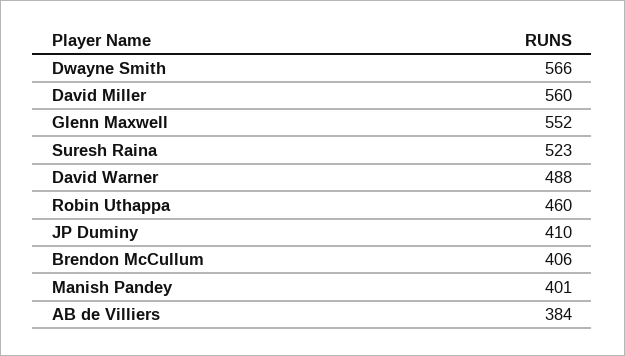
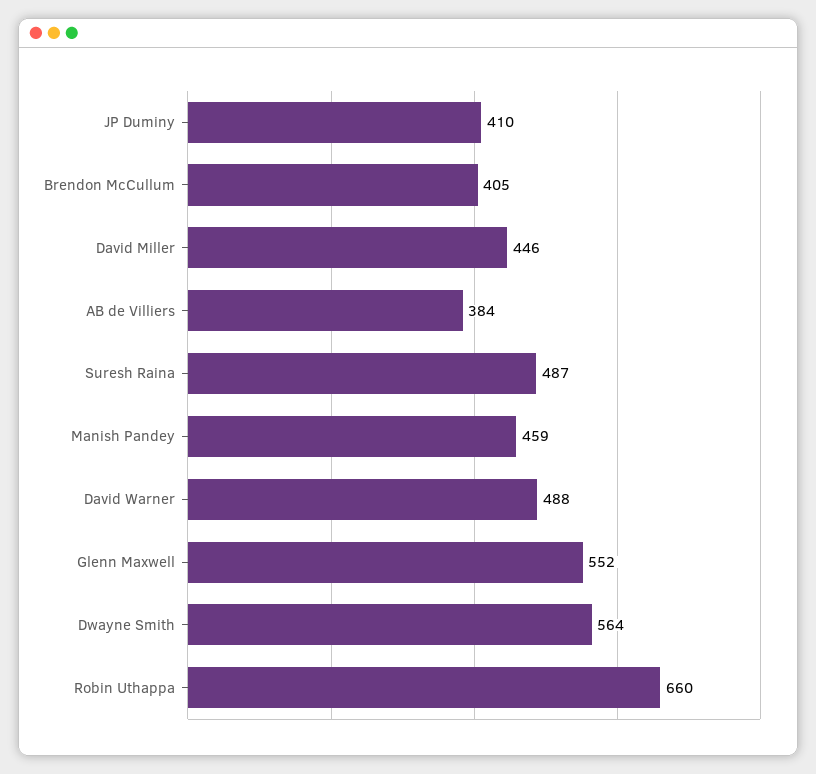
  {
-   "Dwayne Smith": 566,
+   "Dwayne Smith": 564,
-   "David Miller": 560,
+   "David Miller": 446,
    "Glenn Maxwell": 552,
-   "Suresh Raina": 523,
+   "Suresh Raina": 487,
    "David Warner": 488,
-   "Robin Uthappa": 460,
+   "Robin Uthappa": 660,
    "JP Duminy": 410,
-   "Brendon McCullum": 406,
+   "Brendon McCullum": 405,
-   "Manish Pandey": 401,
+   "Manish Pandey": 459,
    "AB de Villiers": 384
  }

